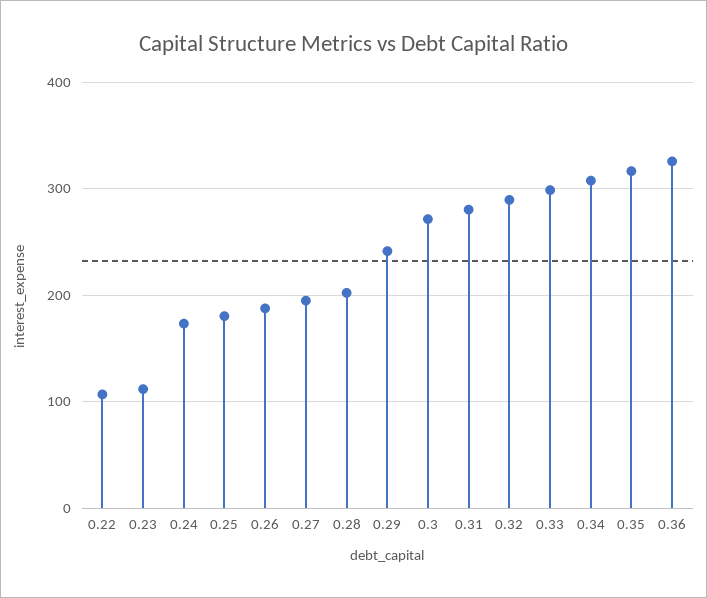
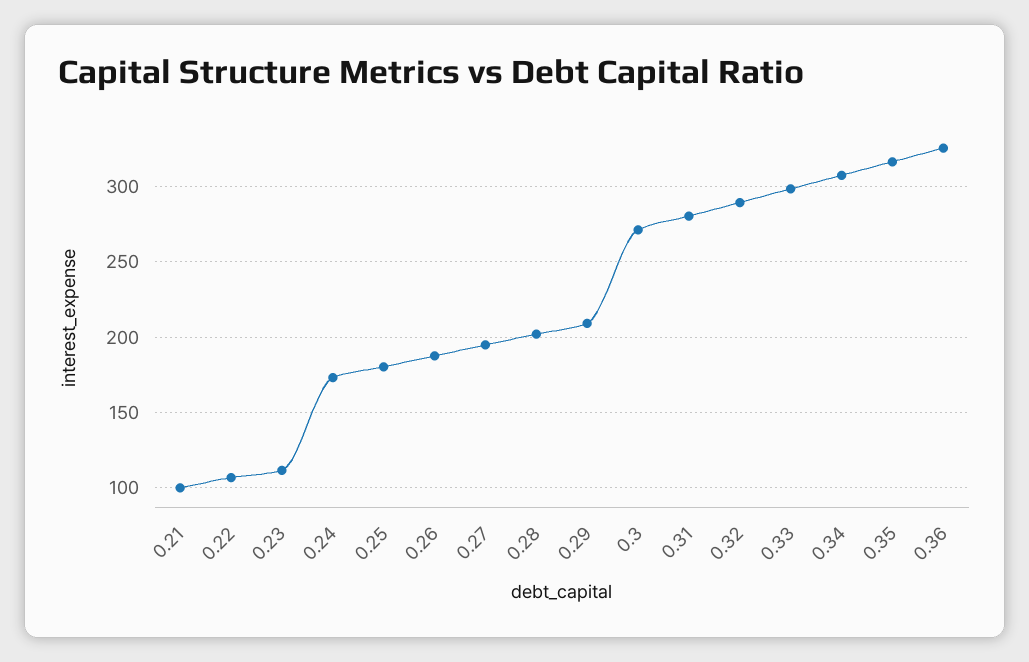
  {
    "0.22": 105,
    "0.23": 110,
    "0.24": 175,
    "0.25": 180,
    "0.26": 190,
    "0.27": 195,
    "0.28": 200,
-   "0.29": 240,
+   "0.29": 210,
    "0.3": 270,
    "0.31": 280,
    "0.32": 290,
    "0.33": 300,
    "0.34": 305,
    "0.35": 315,
-   "0.36": 325
+   "0.36": 325,
+   "0.21": 100
  }

